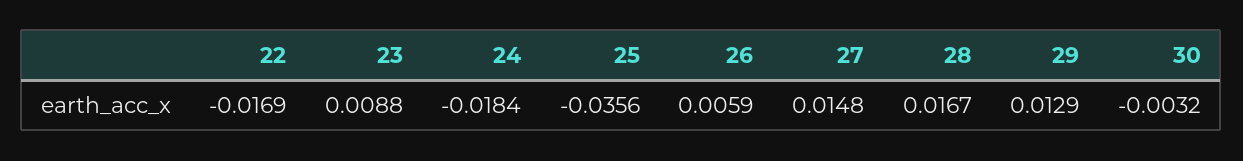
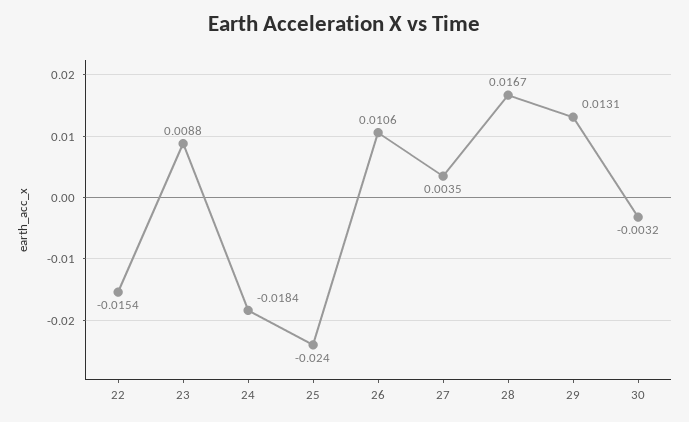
  {
-   "22": -0.0169,
+   "22": -0.0154,
    "23": 0.0088,
    "24": -0.0184,
-   "25": -0.0356,
+   "25": -0.024,
-   "26": 0.0059,
+   "26": 0.0106,
-   "27": 0.0148,
+   "27": 0.0035,
    "28": 0.0167,
-   "29": 0.0129,
+   "29": 0.0131,
    "30": -0.0032
  }

